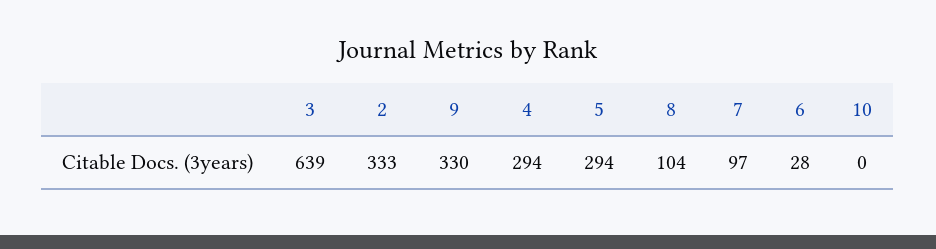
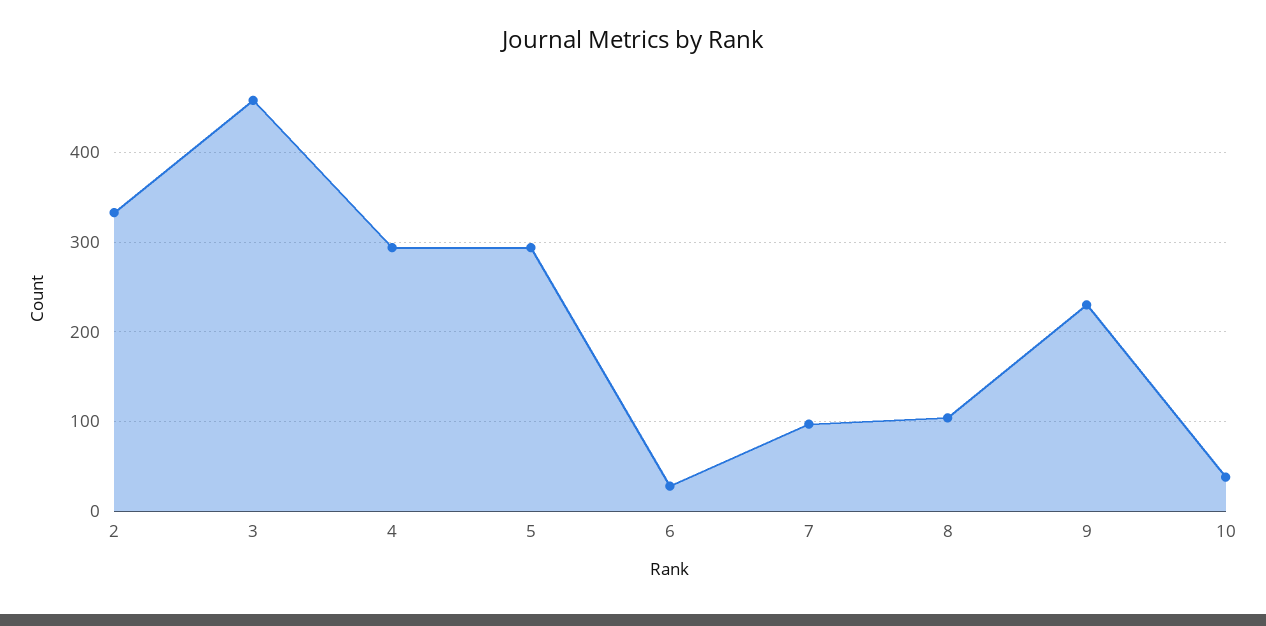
  {
-   "3": 639,
+   "3": 460,
    "2": 333,
-   "9": 330,
+   "9": 230,
    "4": 294,
    "5": 294,
    "8": 104,
    "7": 97,
    "6": 28,
-   "10": 0
+   "10": 40
  }

